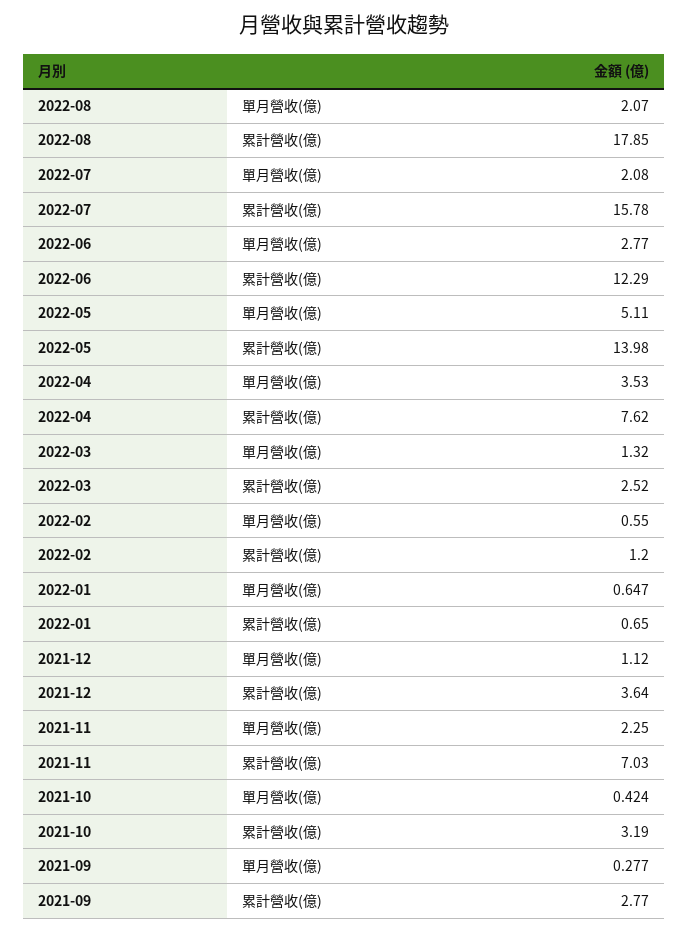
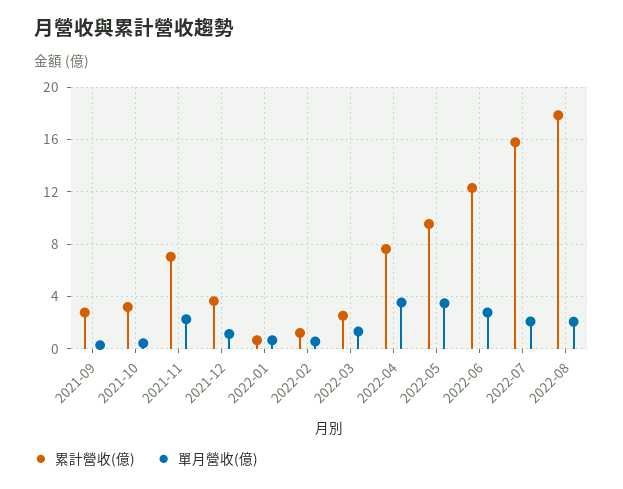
  {
    "單月營收(億)": {
      "2022-08": 2.07,
      "2022-07": 2.08,
      "2022-06": 2.77,
-     "2022-05": 5.11,
+     "2022-05": 3.5,
      "2022-04": 3.53,
      "2022-03": 1.32,
      "2022-02": 0.55,
      "2022-01": 0.647,
      "2021-12": 1.12,
      "2021-11": 2.25,
      "2021-10": 0.424,
      "2021-09": 0.277
    },
    "累計營收(億)": {
      "2022-08": 17.85,
      "2022-07": 15.78,
      "2022-06": 12.29,
-     "2022-05": 13.98,
+     "2022-05": 9.5,
      "2022-04": 7.62,
      "2022-03": 2.52,
      "2022-02": 1.2,
      "2022-01": 0.65,
      "2021-12": 3.64,
      "2021-11": 7.03,
      "2021-10": 3.19,
      "2021-09": 2.77
    }
  }

